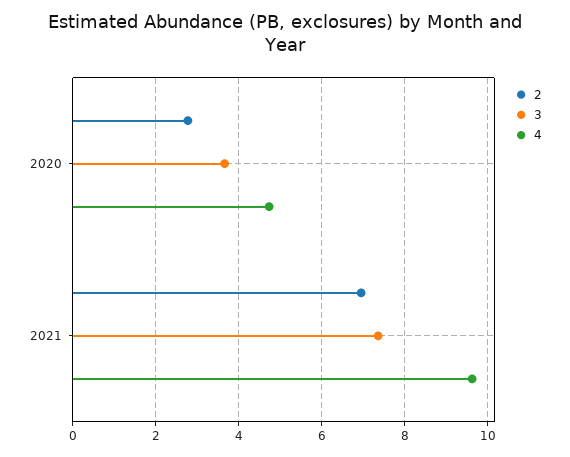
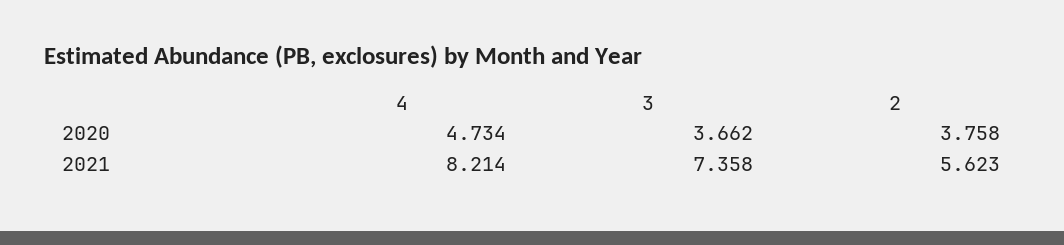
  {
    "2": {
-     "2020": 2.8,
+     "2020": 3.758,
-     "2021": 7
+     "2021": 5.623
    },
    "3": {
      "2020": 3.662,
      "2021": 7.358
    },
    "4": {
      "2020": 4.734,
-     "2021": 9.6
+     "2021": 8.214
    }
  }

